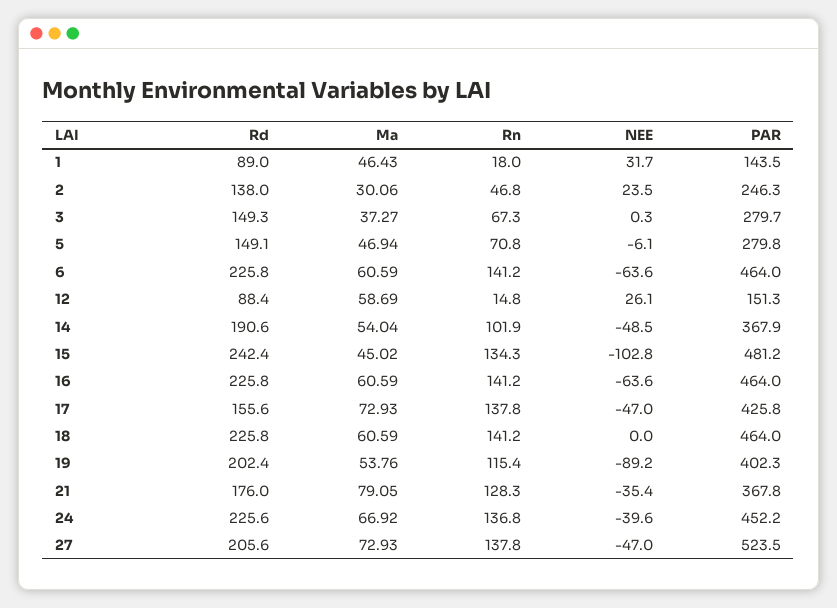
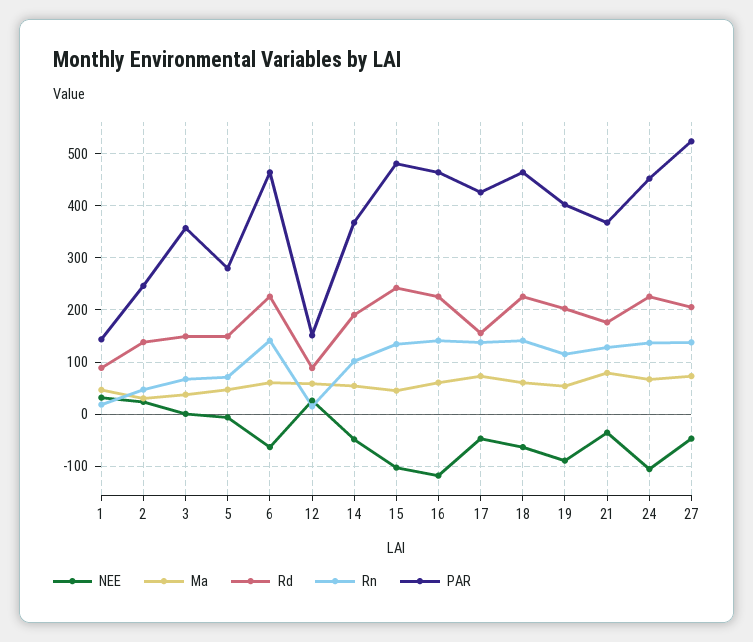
  {
    "Rd": {
      "1": 89,
      "2": 138,
      "3": 149.3,
      "5": 149.1,
      "6": 225.8,
      "12": 88.4,
      "14": 190.6,
      "15": 242.4,
      "16": 225.8,
      "17": 155.6,
      "18": 225.8,
      "19": 202.4,
      "21": 176,
      "24": 225.6,
      "27": 205.6
    },
    "Ma": {
      "1": 46.43,
      "2": 30.06,
      "3": 37.27,
      "5": 46.94,
      "6": 60.59,
      "12": 58.69,
      "14": 54.04,
      "15": 45.02,
      "16": 60.59,
      "17": 72.93,
      "18": 60.59,
      "19": 53.76,
      "21": 79.05,
      "24": 66.92,
      "27": 72.93
    },
    "Rn": {
      "1": 18,
      "2": 46.8,
      "3": 67.3,
      "5": 70.8,
      "6": 141.2,
      "12": 14.8,
      "14": 101.9,
      "15": 134.3,
      "16": 141.2,
      "17": 137.8,
      "18": 141.2,
      "19": 115.4,
      "21": 128.3,
      "24": 136.8,
      "27": 137.8
    },
    "NEE": {
      "1": 31.7,
      "2": 23.5,
      "3": 0.3,
      "5": -6.1,
      "6": -63.6,
      "12": 26.1,
      "14": -48.5,
      "15": -102.8,
-     "16": -63.6,
+     "16": -120,
      "17": -47,
-     "18": 0,
+     "18": -60,
      "19": -89.2,
      "21": -35.4,
-     "24": -39.6,
+     "24": -100,
      "27": -47
    },
    "PAR": {
      "1": 143.5,
      "2": 246.3,
-     "3": 279.7,
+     "3": 360,
      "5": 279.8,
      "6": 464,
      "12": 151.3,
      "14": 367.9,
      "15": 481.2,
      "16": 464,
      "17": 425.8,
      "18": 464,
      "19": 402.3,
      "21": 367.8,
      "24": 452.2,
      "27": 523.5
    }
  }

